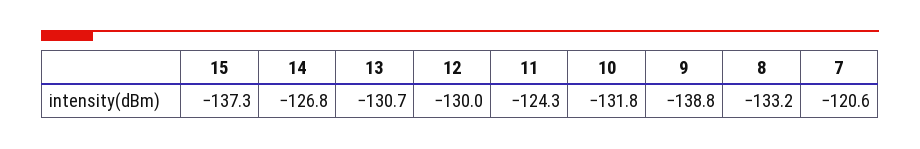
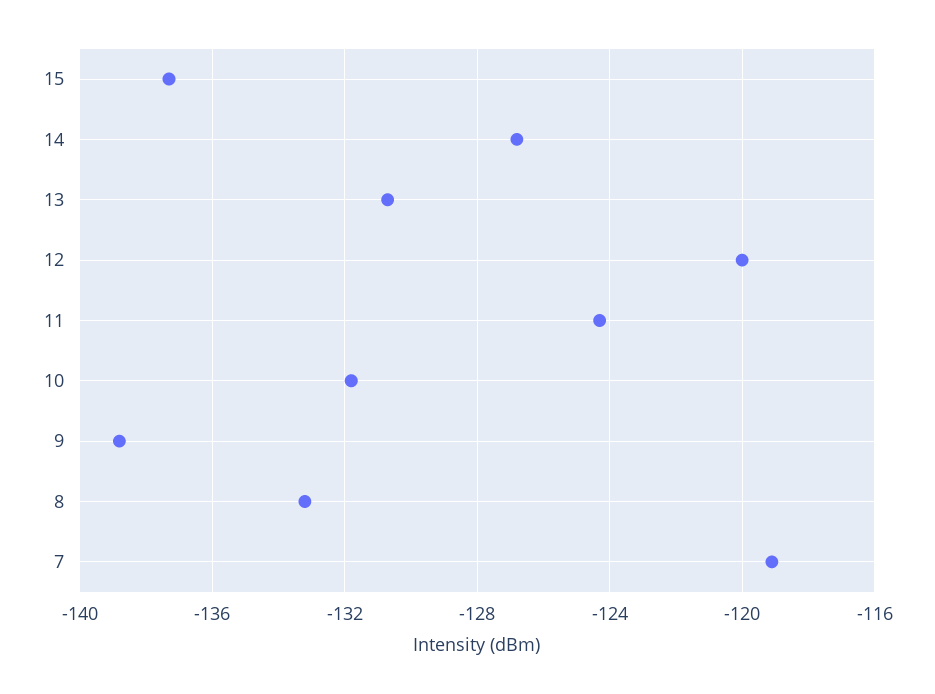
  {
    "15": -137.3,
    "14": -126.8,
    "13": -130.7,
-   "12": -130,
+   "12": -120,
    "11": -124.3,
    "10": -131.8,
    "9": -138.8,
    "8": -133.2,
-   "7": -120.6
+   "7": -119
  }

